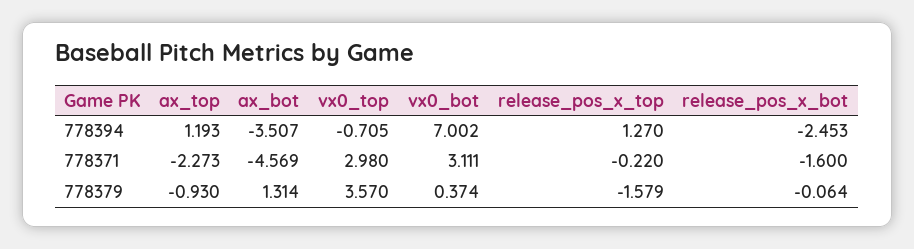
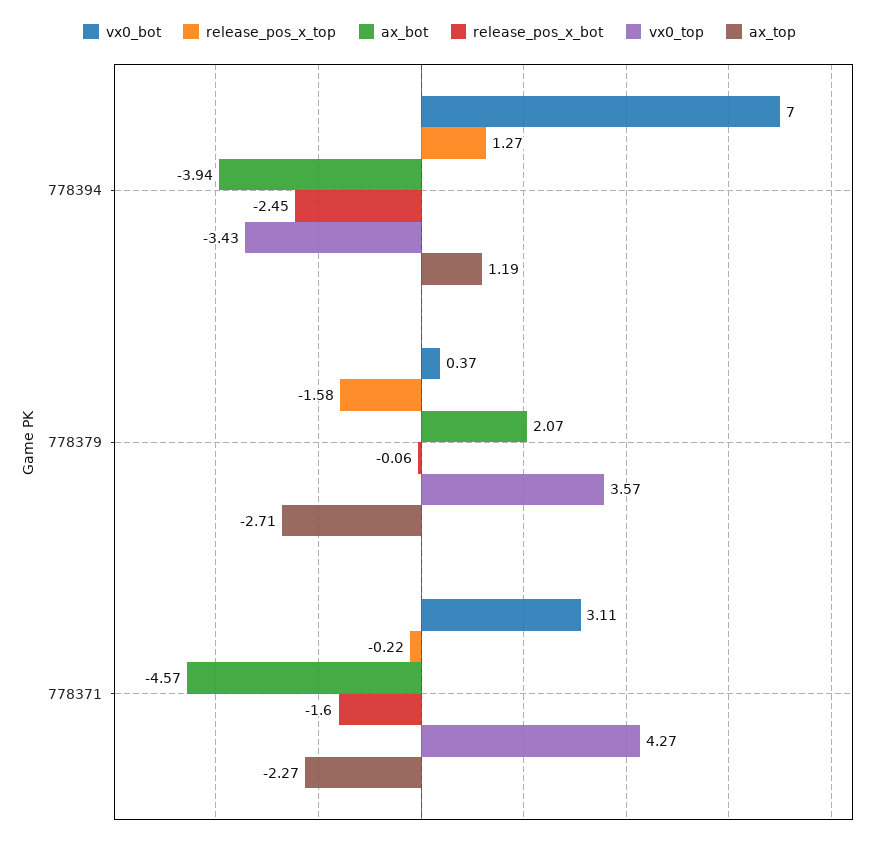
  {
    "ax_top": {
      "778394": 1.193,
      "778371": -2.273,
-     "778379": -0.93
+     "778379": -2.71
    },
    "ax_bot": {
-     "778394": -3.507,
+     "778394": -3.94,
      "778371": -4.569,
-     "778379": 1.314
+     "778379": 2.07
    },
    "vx0_top": {
-     "778394": -0.705,
+     "778394": -3.43,
-     "778371": 2.98,
+     "778371": 4.27,
      "778379": 3.57
    },
    "vx0_bot": {
      "778394": 7.002,
      "778371": 3.111,
      "778379": 0.374
    },
    "release_pos_x_top": {
      "778394": 1.27,
      "778371": -0.22,
      "778379": -1.579
    },
    "release_pos_x_bot": {
      "778394": -2.453,
      "778371": -1.6,
      "778379": -0.064
    }
  }

